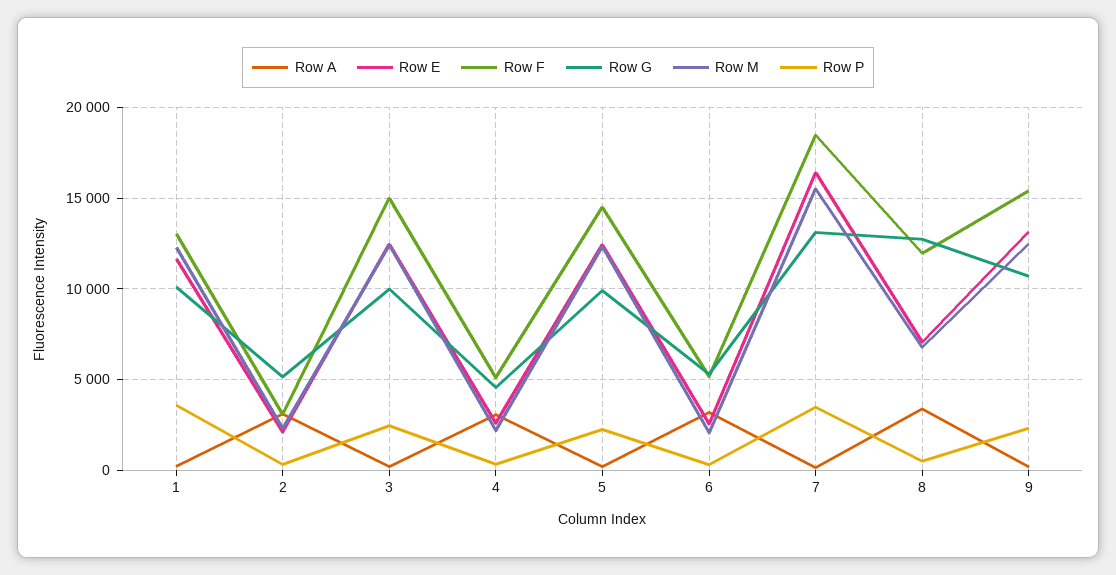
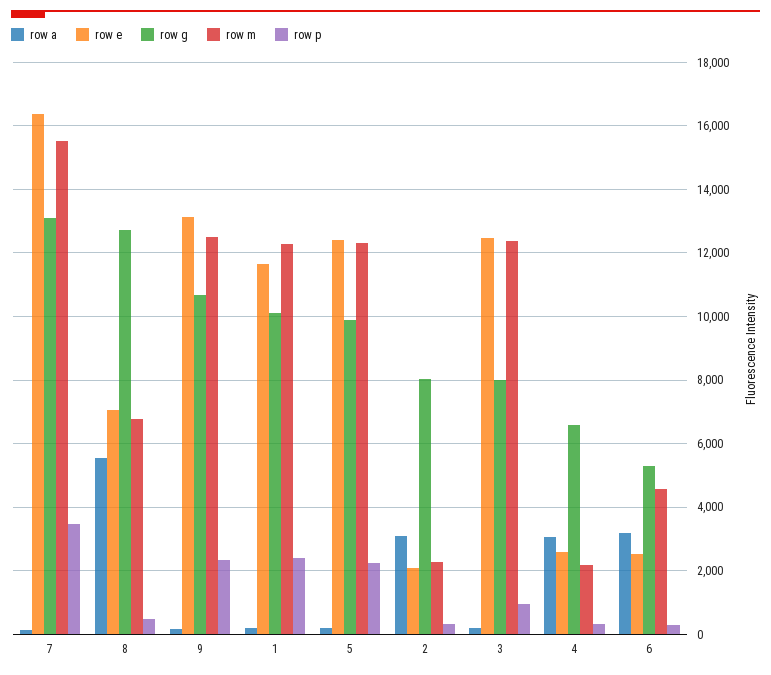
  {
    "Row A": {
      "1": 200,
      "2": 3200,
      "3": 200,
      "4": 3000,
      "5": 200,
      "6": 3200,
      "7": 200,
-     "8": 3500,
+     "8": 5600,
      "9": 200
    },
    "Row E": {
      "1": 11600,
      "2": 2000,
      "3": 12400,
      "4": 2600,
      "5": 12400,
      "6": 2600,
      "7": 16400,
      "8": 7000,
      "9": 13200
    },
-   "Row F": {
-     "1": 13000,
-     "2": 3000,
-     "3": 15000,
-     "4": 5000,
-     "5": 14500,
-     "6": 5000,
-     "7": 18500,
-     "8": 12000,
-     "9": 15500
-   },
    "Row G": {
      "1": 10200,
-     "2": 5000,
+     "2": 8000,
-     "3": 10000,
+     "3": 8000,
-     "4": 4500,
+     "4": 6600,
      "5": 10000,
      "6": 5200,
      "7": 13200,
      "8": 12800,
      "9": 10600
    },
    "Row M": {
      "1": 12200,
      "2": 2200,
      "3": 12400,
      "4": 2200,
      "5": 12400,
-     "6": 2000,
+     "6": 4600,
      "7": 15600,
      "8": 6800,
      "9": 12400
    },
    "Row P": {
-     "1": 3500,
+     "1": 2400,
      "2": 400,
-     "3": 2500,
+     "3": 1000,
      "4": 400,
      "5": 2200,
      "6": 400,
      "7": 3400,
      "8": 400,
      "9": 2400
    }
  }

